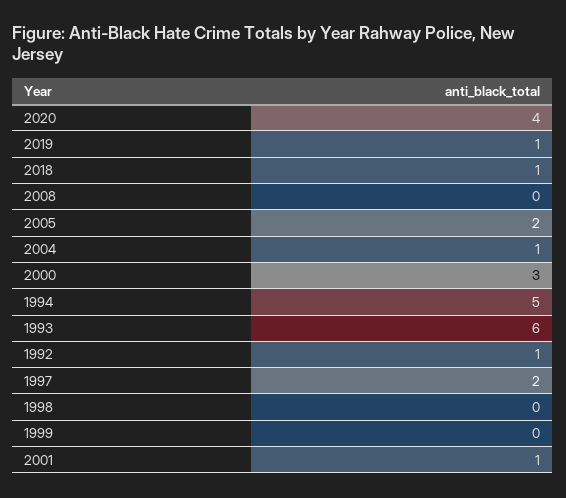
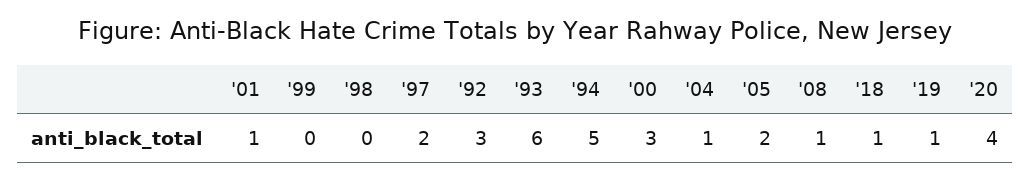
  {
    "2020": 4,
    "2019": 1,
    "2018": 1,
-   "2008": 0,
+   "2008": 1,
    "2005": 2,
    "2004": 1,
    "2000": 3,
    "1994": 5,
    "1993": 6,
-   "1992": 1,
+   "1992": 3,
    "1997": 2,
    "1998": 0,
    "1999": 0,
    "2001": 1
  }

